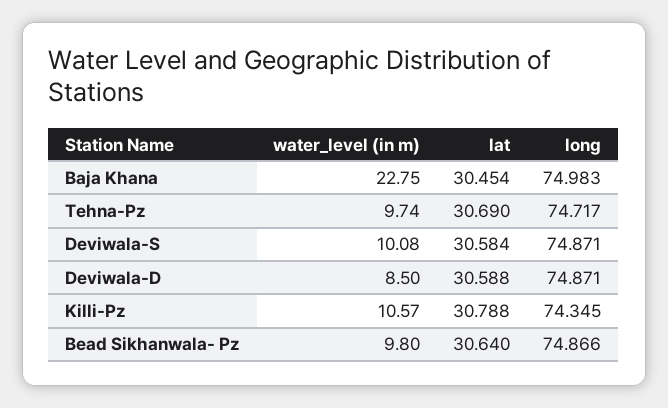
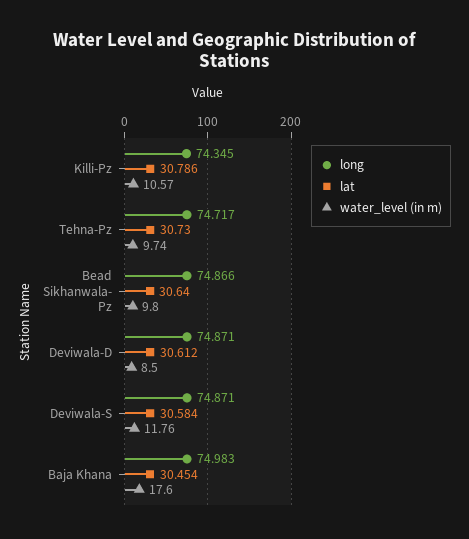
  {
    "water_level (in m)": {
-     "Baja Khana": 22.75,
+     "Baja Khana": 17.6,
      "Tehna-Pz": 9.74,
-     "Deviwala-S": 10.08,
+     "Deviwala-S": 11.76,
      "Deviwala-D": 8.5,
      "Killi-Pz": 10.57,
      "Bead Sikhanwala- Pz": 9.8
    },
    "lat": {
      "Baja Khana": 30.454,
-     "Tehna-Pz": 30.69,
+     "Tehna-Pz": 30.73,
      "Deviwala-S": 30.584,
-     "Deviwala-D": 30.588,
+     "Deviwala-D": 30.612,
-     "Killi-Pz": 30.788,
+     "Killi-Pz": 30.786,
      "Bead Sikhanwala- Pz": 30.64
    },
    "long": {
      "Baja Khana": 74.983,
      "Tehna-Pz": 74.717,
      "Deviwala-S": 74.871,
      "Deviwala-D": 74.871,
      "Killi-Pz": 74.345,
      "Bead Sikhanwala- Pz": 74.866
    }
  }

